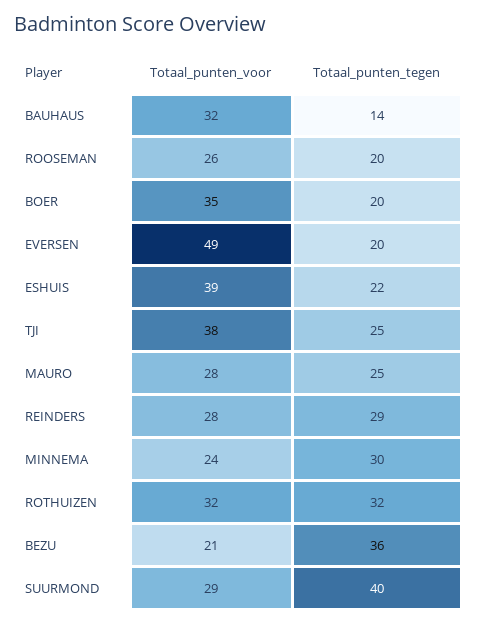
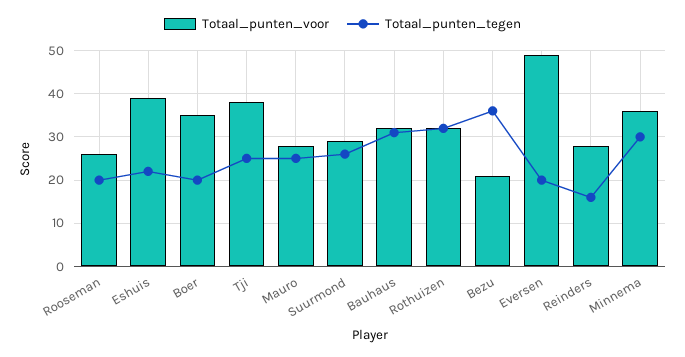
  {
    "Totaal_punten_voor": {
      "BAUHAUS": 32,
      "ROOSEMAN": 26,
      "BOER": 35,
      "EVERSEN": 49,
      "ESHUIS": 39,
      "TJI": 38,
      "MAURO": 28,
      "REINDERS": 28,
-     "MINNEMA": 24,
+     "MINNEMA": 35,
      "ROTHUIZEN": 32,
      "BEZU": 21,
      "SUURMOND": 29
    },
    "Totaal_punten_tegen": {
-     "BAUHAUS": 14,
+     "BAUHAUS": 30,
      "ROOSEMAN": 20,
      "BOER": 20,
      "EVERSEN": 20,
      "ESHUIS": 22,
      "TJI": 25,
      "MAURO": 25,
-     "REINDERS": 29,
+     "REINDERS": 15,
      "MINNEMA": 30,
      "ROTHUIZEN": 32,
      "BEZU": 36,
-     "SUURMOND": 40
+     "SUURMOND": 25
    }
  }

